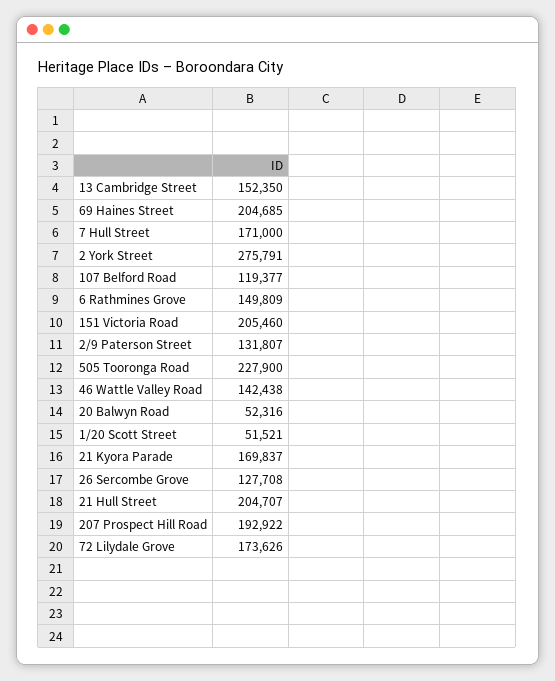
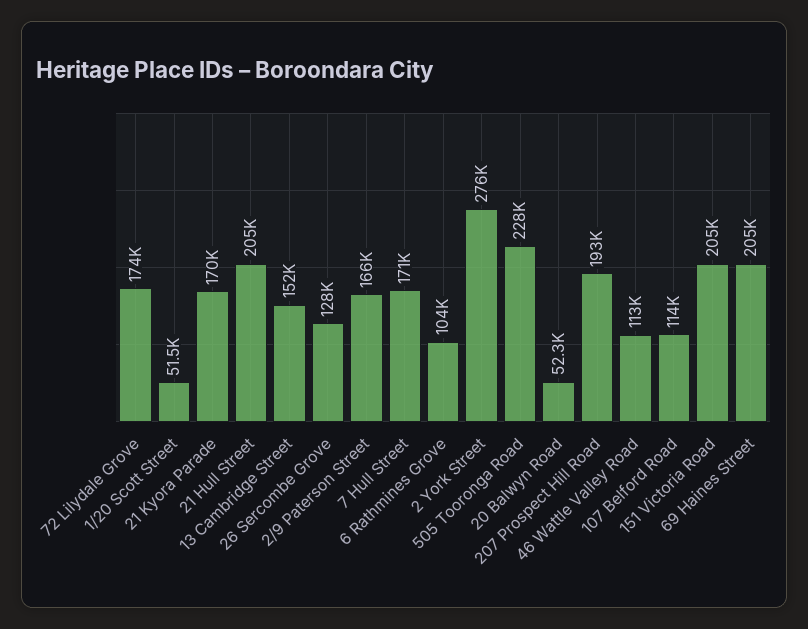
  {
    "13 Cambridge Street": 152350,
    "69 Haines Street": 204685,
    "7 Hull Street": 171000,
    "2 York Street": 275791,
-   "107 Belford Road": 119377,
+   "107 Belford Road": 114000,
-   "6 Rathmines Grove": 149809,
+   "6 Rathmines Grove": 104000,
    "151 Victoria Road": 205460,
-   "2/9 Paterson Street": 131807,
+   "2/9 Paterson Street": 166000,
    "505 Tooronga Road": 227900,
-   "46 Wattle Valley Road": 142438,
+   "46 Wattle Valley Road": 113000,
    "20 Balwyn Road": 52316,
    "1/20 Scott Street": 51521,
    "21 Kyora Parade": 169837,
    "26 Sercombe Grove": 127708,
    "21 Hull Street": 204707,
    "207 Prospect Hill Road": 192922,
    "72 Lilydale Grove": 173626
  }

